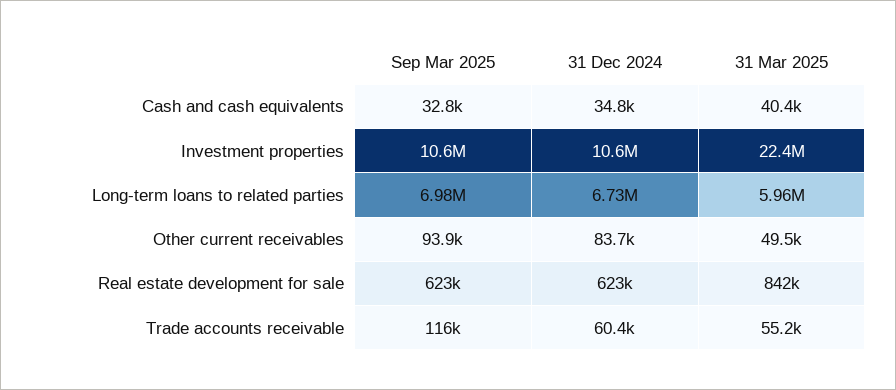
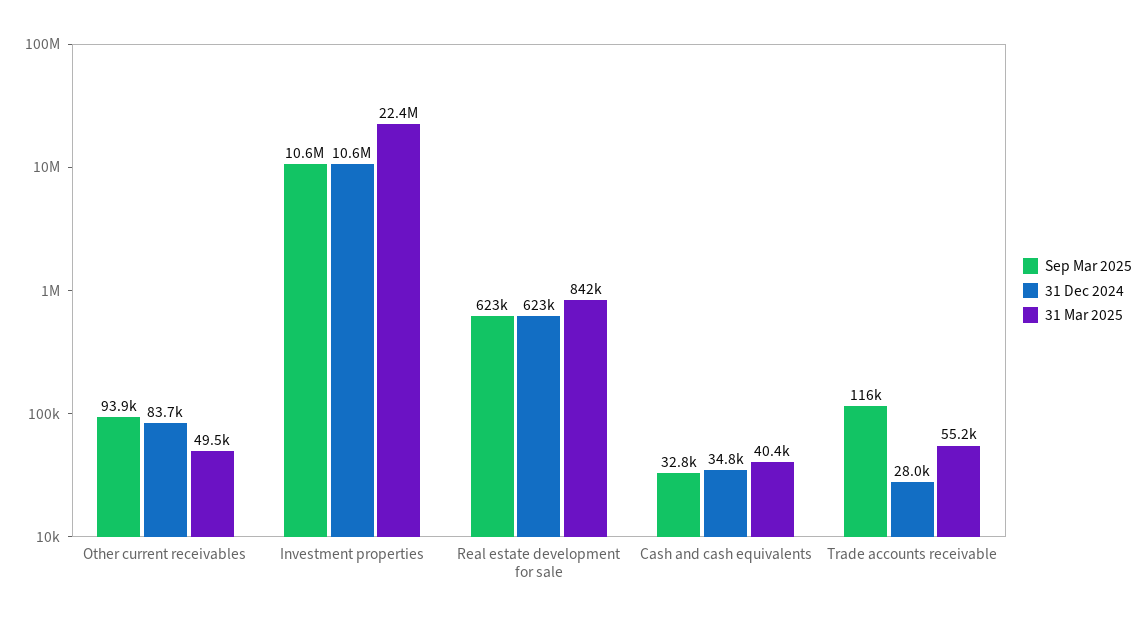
  {
    "Sep Mar 2025": {
      "Cash and cash equivalents": 32800,
      "Investment properties": 10600000,
-     "Long-term loans to related parties": 6980000,
      "Other current receivables": 93900,
      "Real estate development for sale": 623000,
      "Trade accounts receivable": 116000
    },
    "31 Dec 2024": {
      "Cash and cash equivalents": 34800,
      "Investment properties": 10600000,
-     "Long-term loans to related parties": 6730000,
      "Other current receivables": 83700,
      "Real estate development for sale": 623000,
-     "Trade accounts receivable": 60400
+     "Trade accounts receivable": 28000
    },
    "31 Mar 2025": {
      "Cash and cash equivalents": 40400,
      "Investment properties": 22400000,
-     "Long-term loans to related parties": 5960000,
      "Other current receivables": 49500,
      "Real estate development for sale": 842000,
      "Trade accounts receivable": 55200
    }
  }

